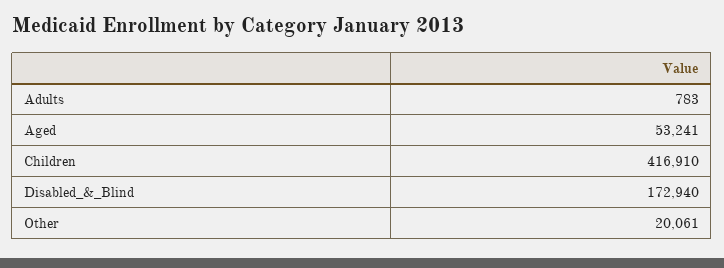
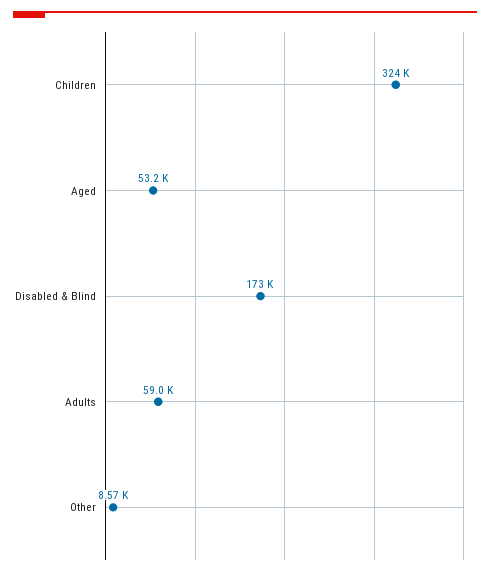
  {
-   "Adults": 783,
+   "Adults": 59000,
    "Aged": 53241,
-   "Children": 416910,
+   "Children": 324000,
    "Disabled_&_Blind": 172940,
-   "Other": 20061
+   "Other": 8570
  }

